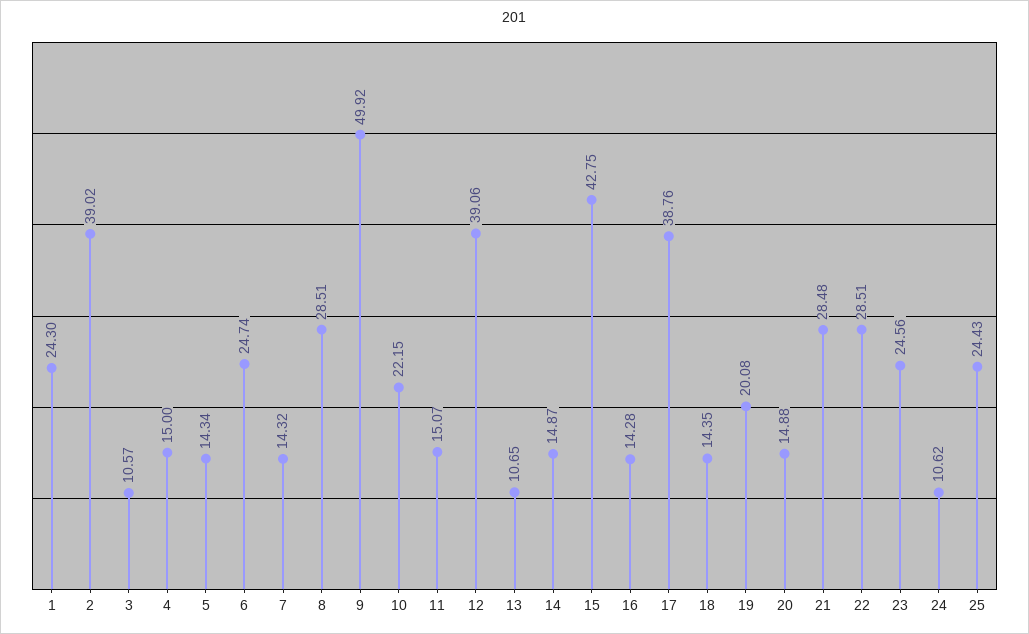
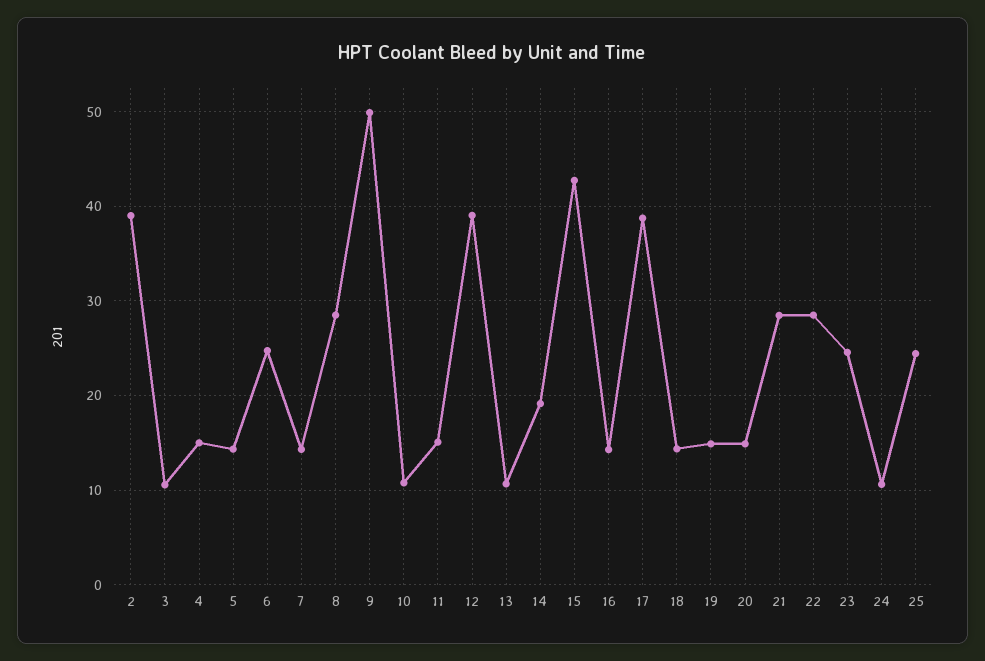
  {
-   "1": 24.3,
    "2": 39.02,
    "3": 10.57,
    "4": 15,
    "5": 14.34,
    "6": 24.74,
    "7": 14.32,
    "8": 28.51,
    "9": 49.92,
-   "10": 22.15,
+   "10": 11,
    "11": 15.07,
    "12": 39.06,
    "13": 10.65,
-   "14": 14.87,
+   "14": 19,
    "15": 42.75,
    "16": 14.28,
    "17": 38.76,
    "18": 14.35,
-   "19": 20.08,
+   "19": 15,
    "20": 14.88,
    "21": 28.48,
    "22": 28.51,
    "23": 24.56,
    "24": 10.62,
    "25": 24.43
  }

